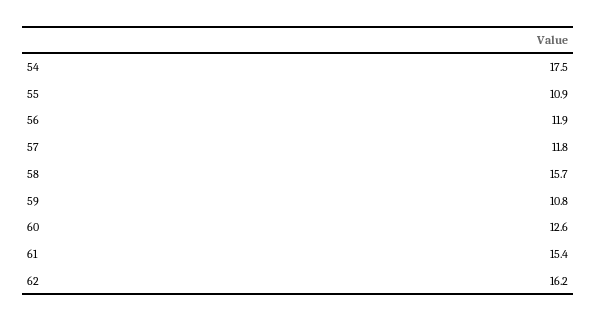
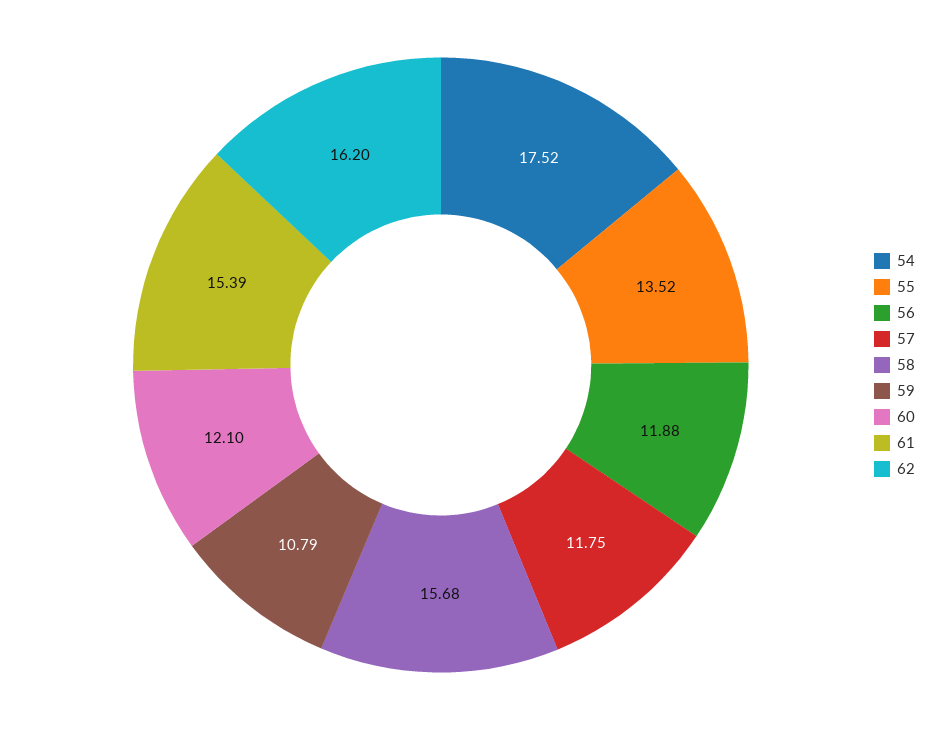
  {
    "54": 17.52,
-   "55": 10.9,
+   "55": 13.52,
    "56": 11.88,
    "57": 11.75,
    "58": 15.68,
    "59": 10.79,
-   "60": 12.6,
+   "60": 12.1,
    "61": 15.39,
    "62": 16.2
  }

